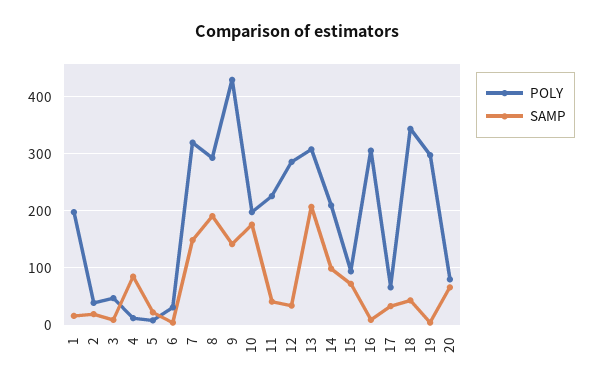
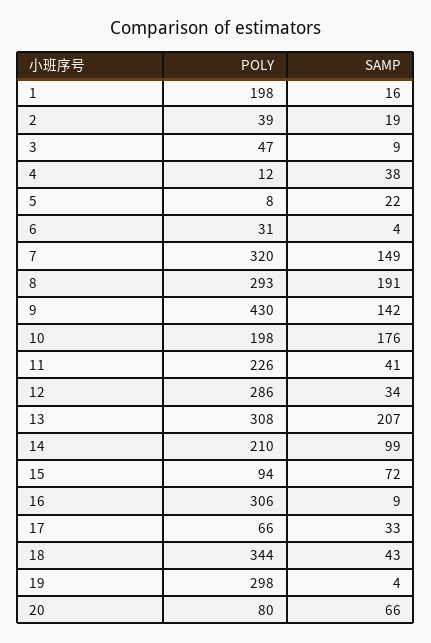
  {
    "POLY": {
      "1": 198,
      "2": 39,
      "3": 47,
      "4": 12,
      "5": 8,
      "6": 31,
      "7": 320,
      "8": 293,
      "9": 430,
      "10": 198,
      "11": 226,
      "12": 286,
      "13": 308,
      "14": 210,
      "15": 94,
      "16": 306,
      "17": 66,
      "18": 344,
      "19": 298,
      "20": 80
    },
    "SAMP": {
      "1": 16,
      "2": 19,
      "3": 9,
-     "4": 80,
+     "4": 38,
      "5": 22,
      "6": 4,
      "7": 149,
      "8": 191,
      "9": 142,
      "10": 176,
      "11": 41,
      "12": 34,
      "13": 207,
      "14": 99,
      "15": 72,
      "16": 9,
      "17": 33,
      "18": 43,
      "19": 4,
      "20": 66
    }
  }

